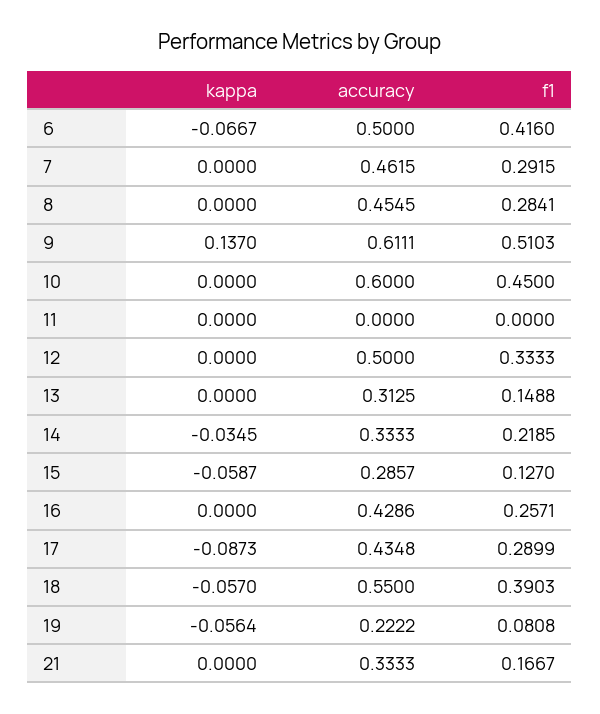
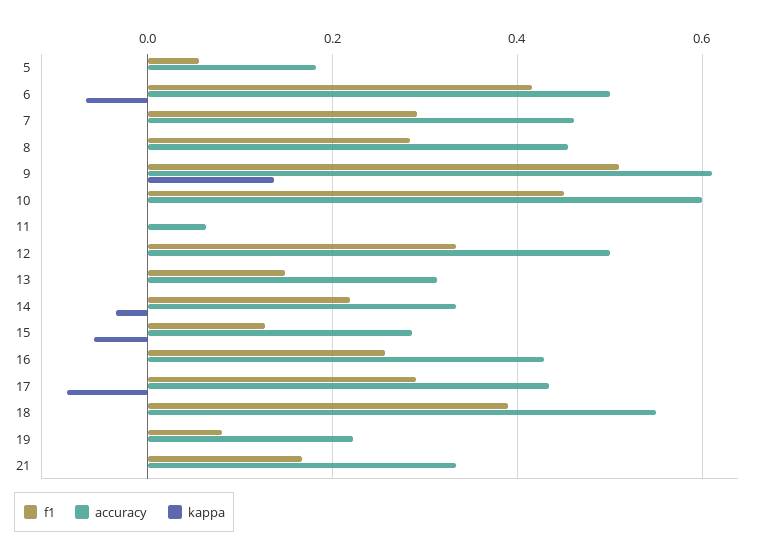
  {
    "kappa": {
      "6": -0.0667,
      "7": 0,
      "8": 0,
      "9": 0.137,
      "10": 0,
      "11": 0,
      "12": 0,
      "13": 0,
      "14": -0.0345,
      "15": -0.0587,
      "16": 0,
      "17": -0.0873,
-     "18": -0.057,
+     "18": 0,
-     "19": -0.0564,
+     "19": 0,
-     "21": 0
+     "21": 0,
+     "5": 0
    },
    "accuracy": {
      "6": 0.5,
      "7": 0.4615,
      "8": 0.4545,
      "9": 0.6111,
      "10": 0.6,
-     "11": 0,
+     "11": 0.06,
      "12": 0.5,
      "13": 0.3125,
      "14": 0.3333,
      "15": 0.2857,
      "16": 0.4286,
      "17": 0.4348,
      "18": 0.55,
      "19": 0.2222,
-     "21": 0.3333
+     "21": 0.3333,
+     "5": 0.18
    },
    "f1": {
      "6": 0.416,
      "7": 0.2915,
      "8": 0.2841,
      "9": 0.5103,
      "10": 0.45,
      "11": 0,
      "12": 0.3333,
      "13": 0.1488,
      "14": 0.2185,
      "15": 0.127,
      "16": 0.2571,
      "17": 0.2899,
      "18": 0.3903,
      "19": 0.0808,
-     "21": 0.1667
+     "21": 0.1667,
+     "5": 0.06
    }
  }

